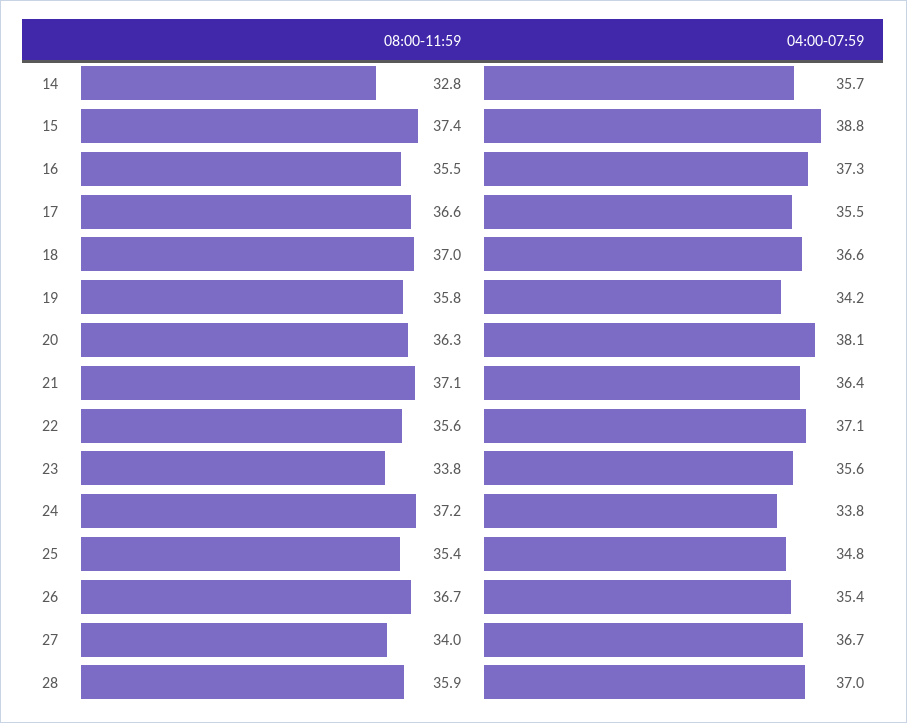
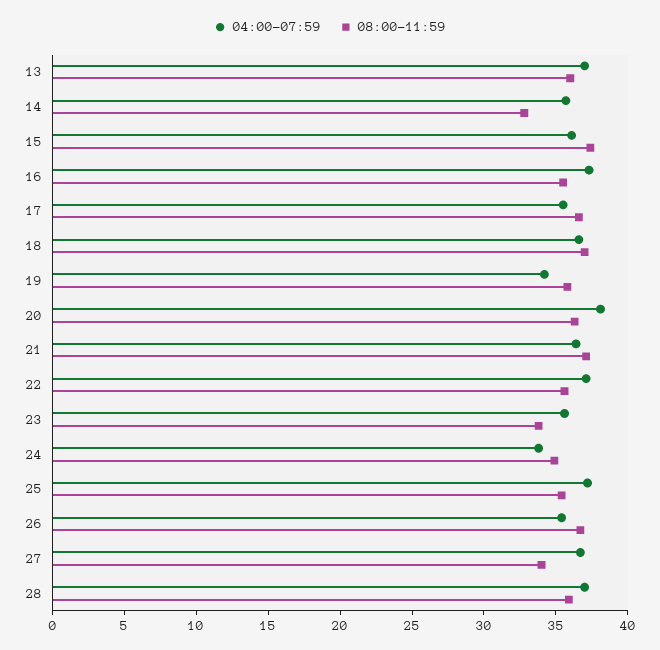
  {
    "08:00-11:59": {
      "14": 32.8,
      "15": 37.4,
      "16": 35.5,
      "17": 36.6,
      "18": 37,
      "19": 35.8,
      "20": 36.3,
      "21": 37.1,
      "22": 35.6,
      "23": 33.8,
-     "24": 37.2,
+     "24": 35,
      "25": 35.4,
      "26": 36.7,
      "27": 34,
-     "28": 35.9
+     "28": 35.9,
+     "13": 36
    },
    "04:00-07:59": {
      "14": 35.7,
-     "15": 38.8,
+     "15": 36,
      "16": 37.3,
      "17": 35.5,
      "18": 36.6,
      "19": 34.2,
      "20": 38.1,
      "21": 36.4,
      "22": 37.1,
      "23": 35.6,
      "24": 33.8,
-     "25": 34.8,
+     "25": 37,
      "26": 35.4,
      "27": 36.7,
-     "28": 37
+     "28": 37,
+     "13": 37
    }
  }

